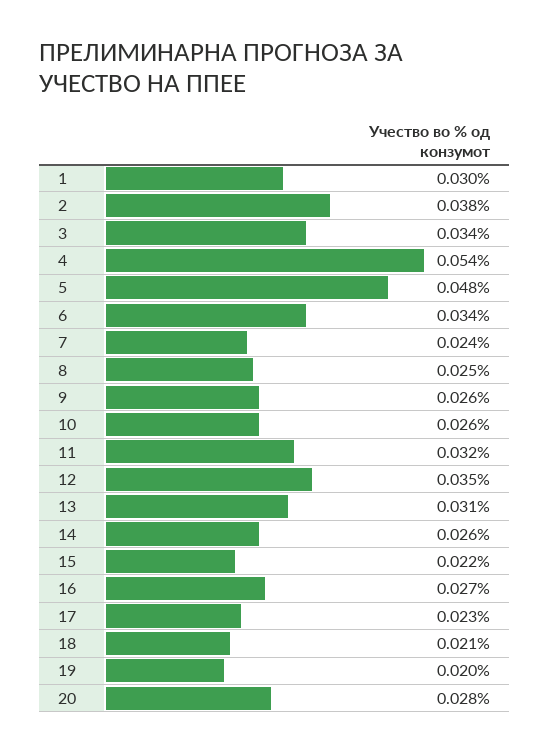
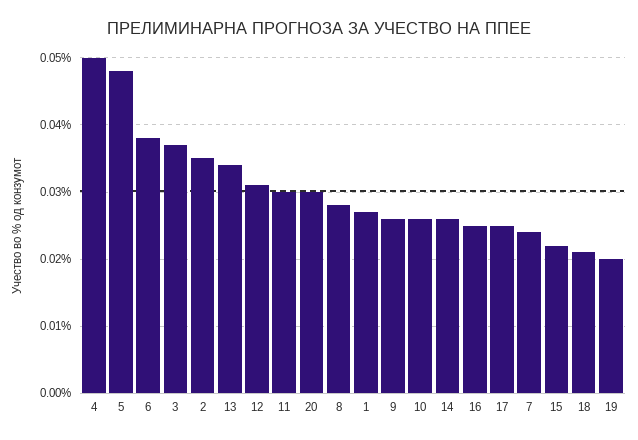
  {
-   "1": 0.03,
+   "1": 0.027,
-   "2": 0.038,
+   "2": 0.035,
-   "3": 0.034,
+   "3": 0.037,
-   "4": 0.054,
+   "4": 0.05,
    "5": 0.048,
-   "6": 0.034,
+   "6": 0.038,
    "7": 0.024,
-   "8": 0.025,
+   "8": 0.028,
    "9": 0.026,
    "10": 0.026,
-   "11": 0.032,
+   "11": 0.03,
-   "12": 0.035,
+   "12": 0.031,
-   "13": 0.031,
+   "13": 0.034,
    "14": 0.026,
    "15": 0.022,
-   "16": 0.027,
+   "16": 0.025,
-   "17": 0.023,
+   "17": 0.025,
    "18": 0.021,
    "19": 0.02,
-   "20": 0.028
+   "20": 0.03
  }

